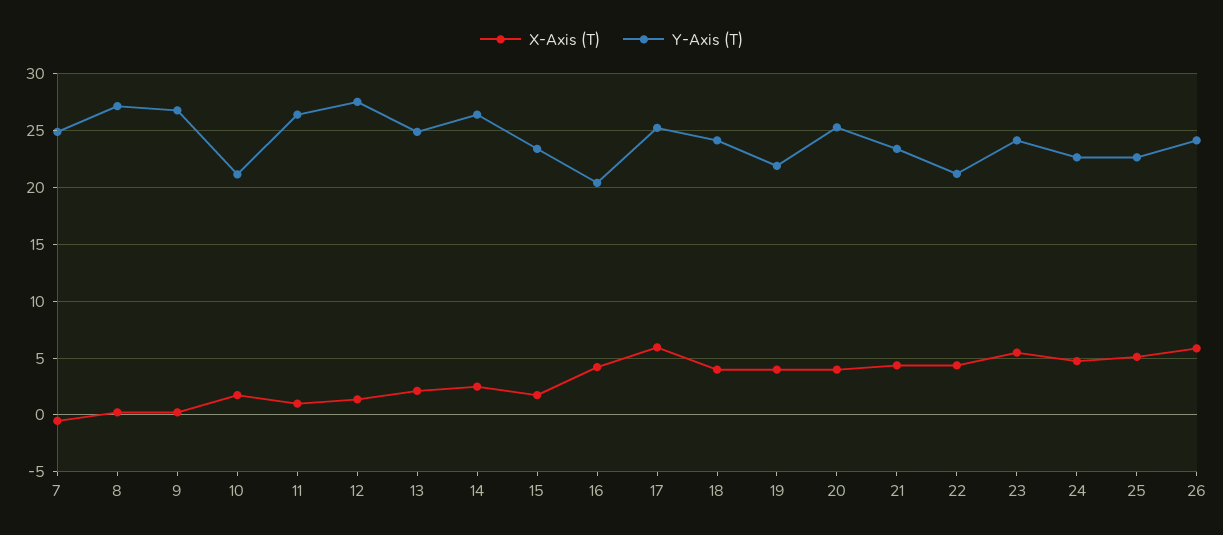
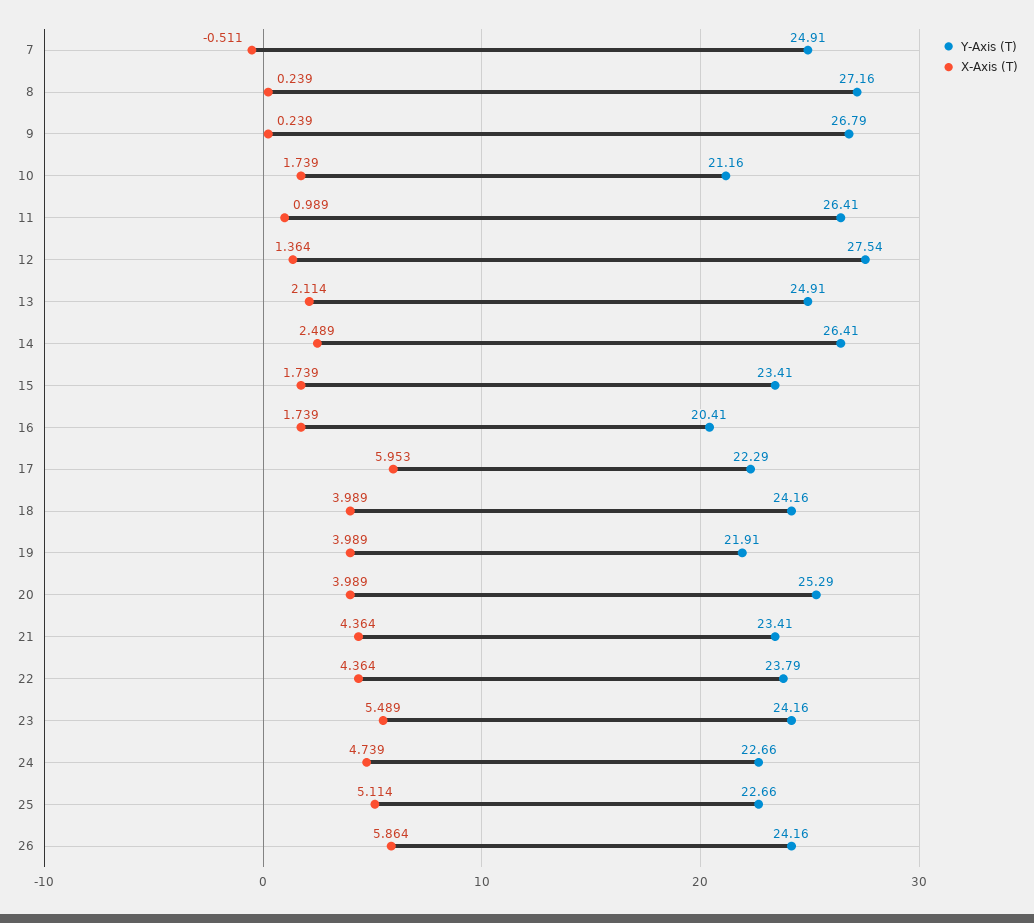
  {
    "X-Axis (T)": {
      "7": -0.511,
      "8": 0.239,
      "9": 0.239,
      "10": 1.739,
      "11": 0.989,
      "12": 1.364,
      "13": 2.114,
      "14": 2.489,
      "15": 1.739,
-     "16": 4,
+     "16": 1.739,
      "17": 5.953,
      "18": 3.989,
      "19": 3.989,
      "20": 3.989,
      "21": 4.364,
      "22": 4.364,
      "23": 5.489,
      "24": 4.739,
      "25": 5.114,
      "26": 5.864
    },
    "Y-Axis (T)": {
      "7": 24.91,
      "8": 27.16,
      "9": 26.79,
      "10": 21.16,
      "11": 26.41,
      "12": 27.54,
      "13": 24.91,
      "14": 26.41,
      "15": 23.41,
      "16": 20.41,
-     "17": 25,
+     "17": 22.29,
      "18": 24.16,
      "19": 21.91,
      "20": 25.29,
      "21": 23.41,
-     "22": 21,
+     "22": 23.79,
      "23": 24.16,
      "24": 22.66,
      "25": 22.66,
      "26": 24.16
    }
  }

